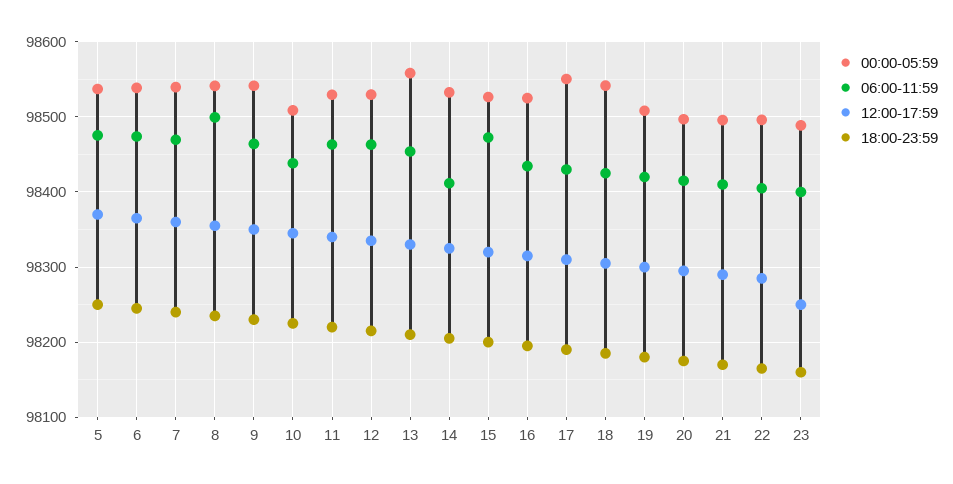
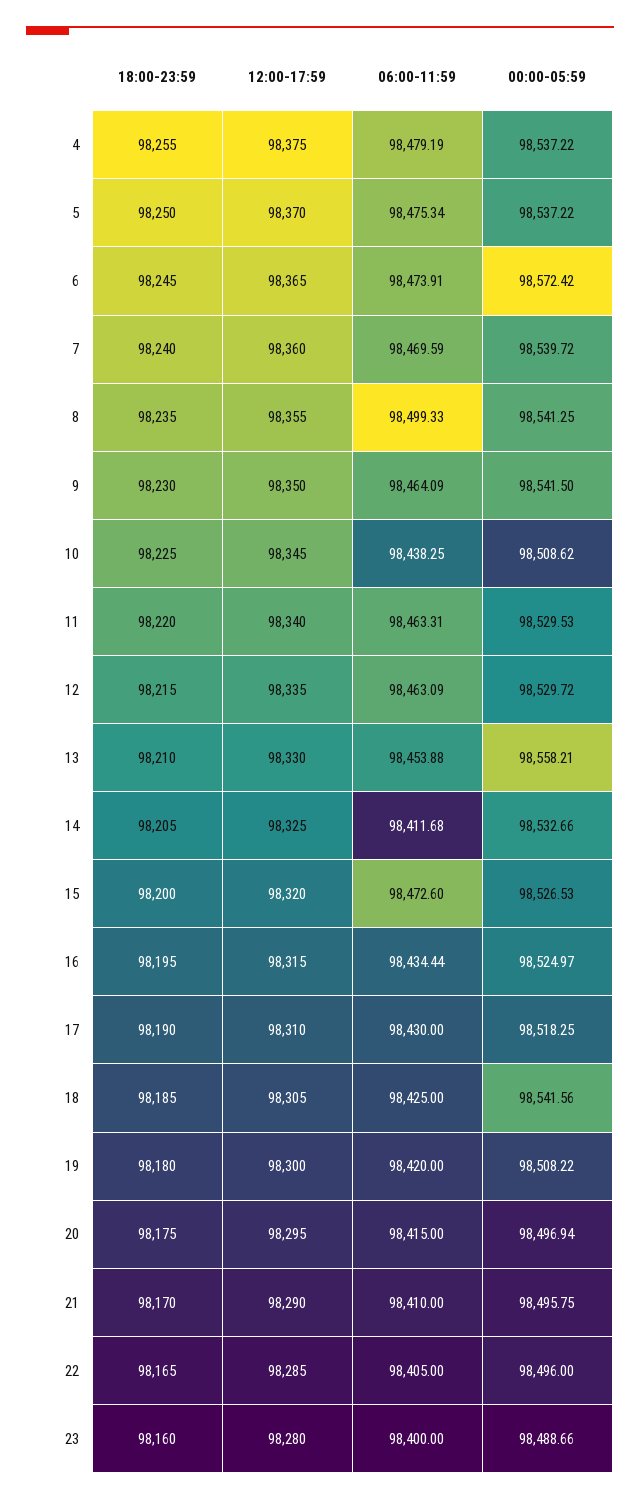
  {
    "00:00-05:59": {
      "5": 98537.22,
-     "6": 98540,
+     "6": 98572.42,
      "7": 98539.72,
      "8": 98541.25,
      "9": 98541.5,
      "10": 98508.62,
      "11": 98529.53,
      "12": 98529.72,
      "13": 98558.21,
      "14": 98532.66,
      "15": 98526.53,
      "16": 98524.97,
-     "17": 98550,
+     "17": 98518.25,
      "18": 98541.56,
      "19": 98508.22,
      "20": 98496.94,
      "21": 98495.75,
      "22": 98496,
-     "23": 98488.66
+     "23": 98488.66,
+     "4": 98537.22
    },
    "06:00-11:59": {
      "5": 98475.34,
      "6": 98473.91,
      "7": 98469.59,
      "8": 98499.33,
      "9": 98464.09,
      "10": 98438.25,
      "11": 98463.31,
      "12": 98463.09,
      "13": 98453.88,
      "14": 98411.68,
      "15": 98472.6,
      "16": 98434.44,
      "17": 98430,
      "18": 98425,
      "19": 98420,
      "20": 98415,
      "21": 98410,
      "22": 98405,
-     "23": 98400
+     "23": 98400,
+     "4": 98479.19
    },
    "12:00-17:59": {
      "5": 98370,
      "6": 98365,
      "7": 98360,
      "8": 98355,
      "9": 98350,
      "10": 98345,
      "11": 98340,
      "12": 98335,
      "13": 98330,
      "14": 98325,
      "15": 98320,
      "16": 98315,
      "17": 98310,
      "18": 98305,
      "19": 98300,
      "20": 98295,
      "21": 98290,
      "22": 98285,
-     "23": 98250
+     "23": 98280,
+     "4": 98375
    },
    "18:00-23:59": {
      "5": 98250,
      "6": 98245,
      "7": 98240,
      "8": 98235,
      "9": 98230,
      "10": 98225,
      "11": 98220,
      "12": 98215,
      "13": 98210,
      "14": 98205,
      "15": 98200,
      "16": 98195,
      "17": 98190,
      "18": 98185,
      "19": 98180,
      "20": 98175,
      "21": 98170,
      "22": 98165,
-     "23": 98160
+     "23": 98160,
+     "4": 98255
    }
  }

